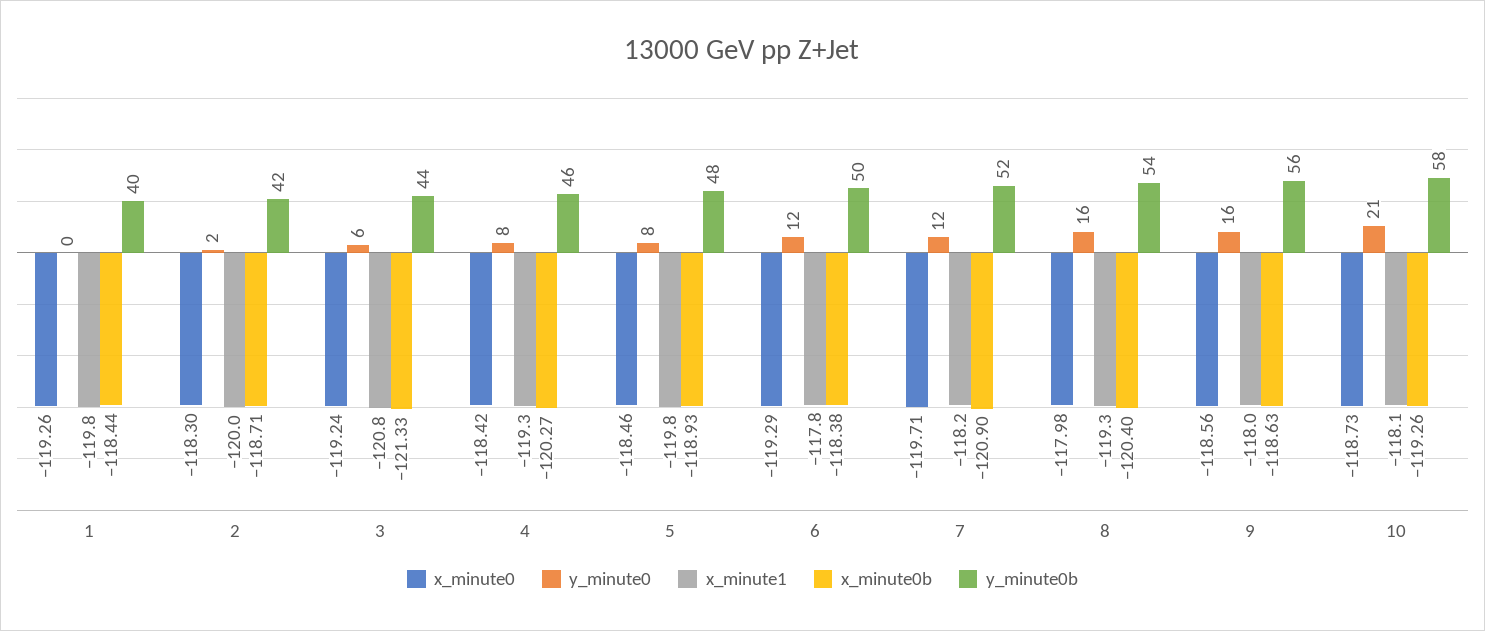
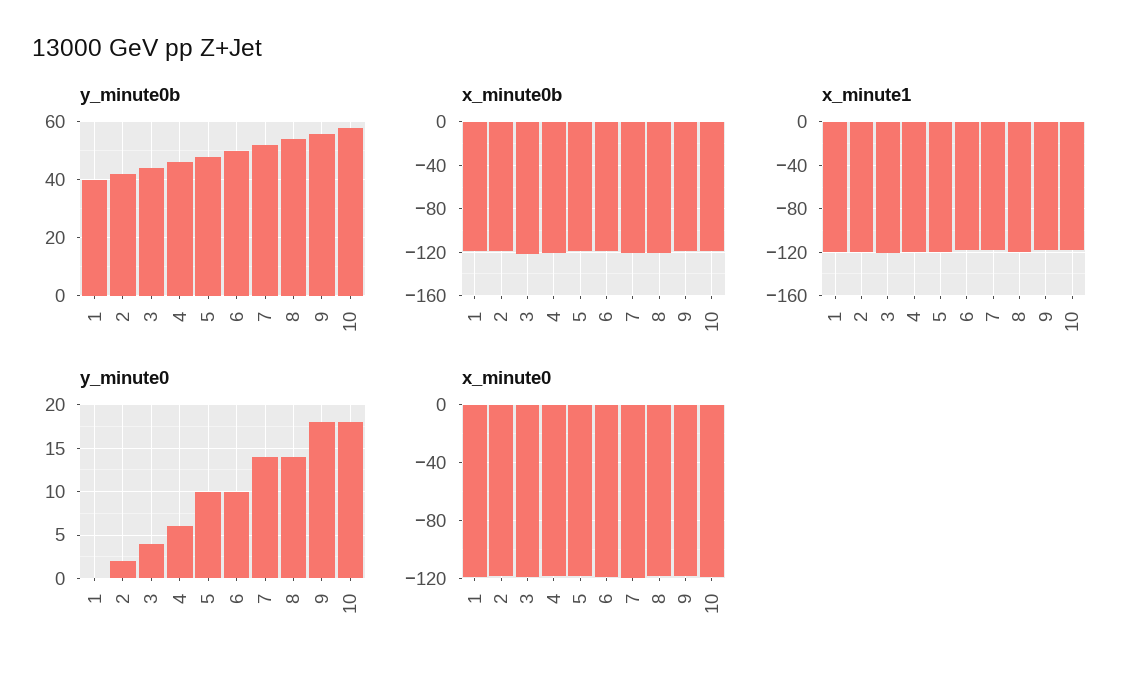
  {
    "x_minute0": {
      "1": -119.26,
      "2": -118.3,
      "3": -119.24,
      "4": -118.42,
      "5": -118.46,
      "6": -119.29,
      "7": -119.71,
      "8": -117.98,
      "9": -118.56,
      "10": -118.73
    },
    "y_minute0": {
      "1": 0,
      "2": 2,
-     "3": 6,
+     "3": 4,
-     "4": 8,
+     "4": 6,
-     "5": 8,
+     "5": 10,
-     "6": 12,
+     "6": 10,
-     "7": 12,
+     "7": 14,
-     "8": 16,
+     "8": 14,
-     "9": 16,
+     "9": 18,
-     "10": 21
+     "10": 18
    },
    "x_minute1": {
      "1": -119.8,
      "2": -120,
      "3": -120.8,
      "4": -119.3,
      "5": -119.8,
      "6": -117.8,
      "7": -118.2,
      "8": -119.3,
      "9": -118,
      "10": -118.1
    },
    "x_minute0b": {
      "1": -118.44,
      "2": -118.71,
      "3": -121.33,
      "4": -120.27,
      "5": -118.93,
      "6": -118.38,
      "7": -120.9,
      "8": -120.4,
      "9": -118.63,
      "10": -119.26
    },
    "y_minute0b": {
      "1": 40,
      "2": 42,
      "3": 44,
      "4": 46,
      "5": 48,
      "6": 50,
      "7": 52,
      "8": 54,
      "9": 56,
      "10": 58
    }
  }

